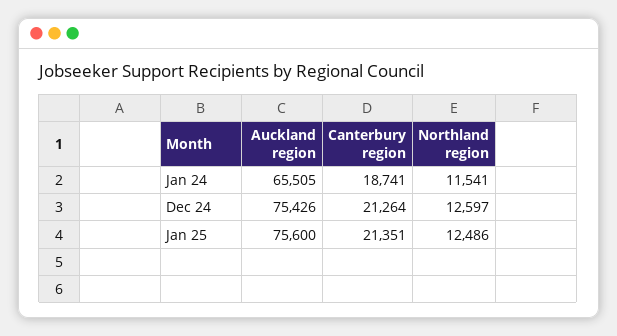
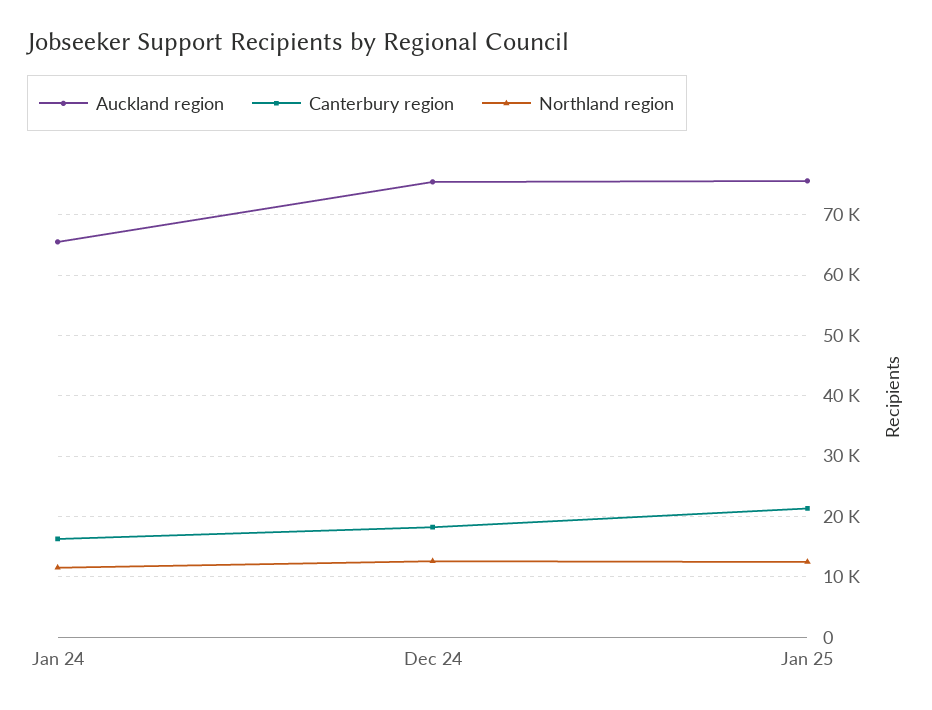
  {
    "Auckland region": {
      "Jan 24": 65505,
      "Dec 24": 75426,
      "Jan 25": 75600
    },
    "Canterbury region": {
-     "Jan 24": 18741,
+     "Jan 24": 16000,
-     "Dec 24": 21264,
+     "Dec 24": 18000,
      "Jan 25": 21351
    },
    "Northland region": {
      "Jan 24": 11541,
      "Dec 24": 12597,
      "Jan 25": 12486
    }
  }

